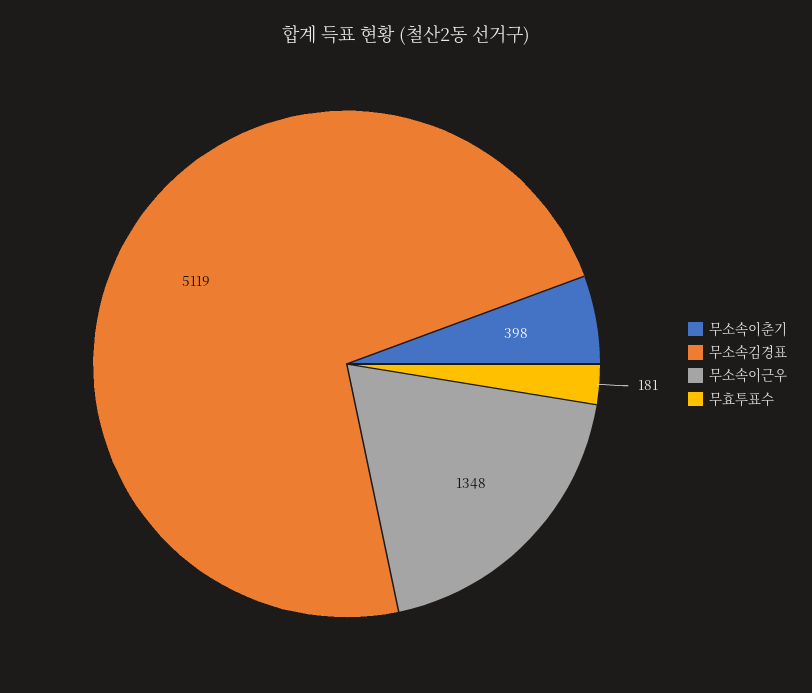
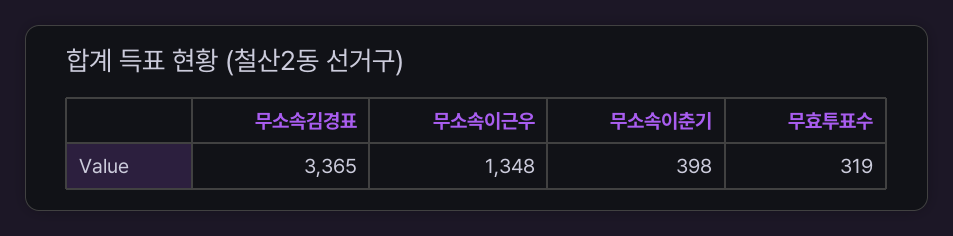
  {
    "무소속이춘기": 398,
-   "무소속김경표": 5119,
+   "무소속김경표": 3365,
    "무소속이근우": 1348,
-   "무효투표수": 181
+   "무효투표수": 319
  }

